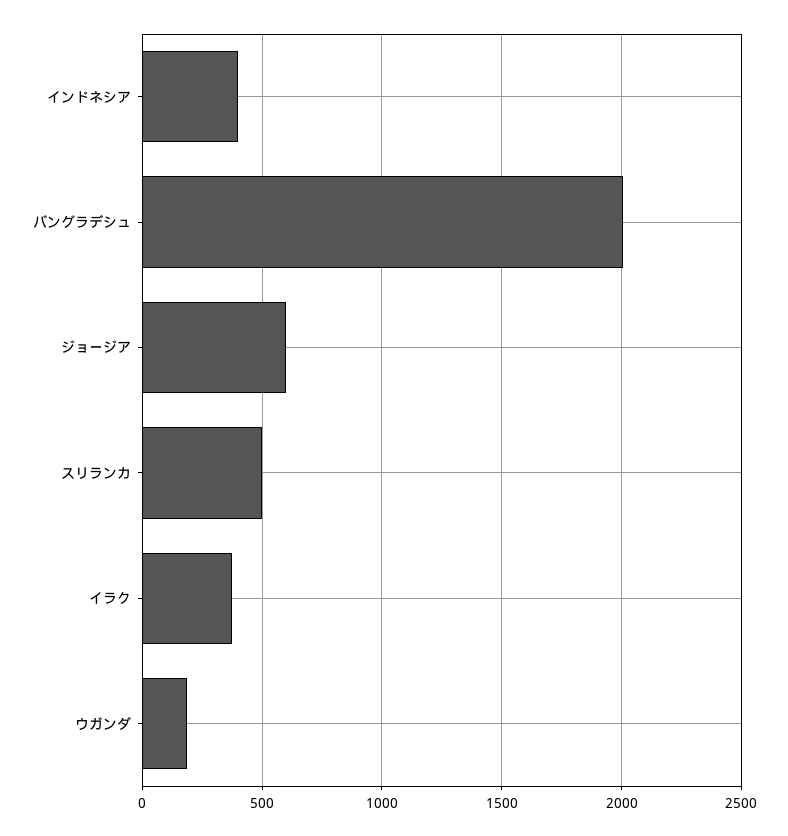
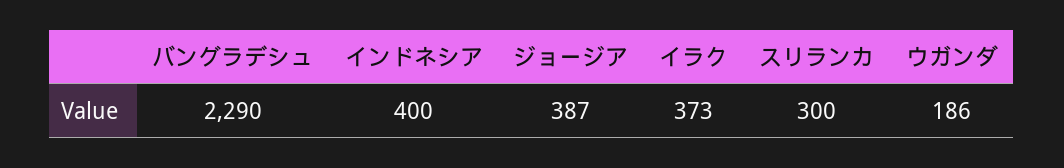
  {
    "インドネシア": 400,
-   "バングラデシュ": 2000,
+   "バングラデシュ": 2290,
-   "ジョージア": 600,
+   "ジョージア": 387,
-   "スリランカ": 500,
+   "スリランカ": 300,
    "イラク": 373,
    "ウガンダ": 186
  }

